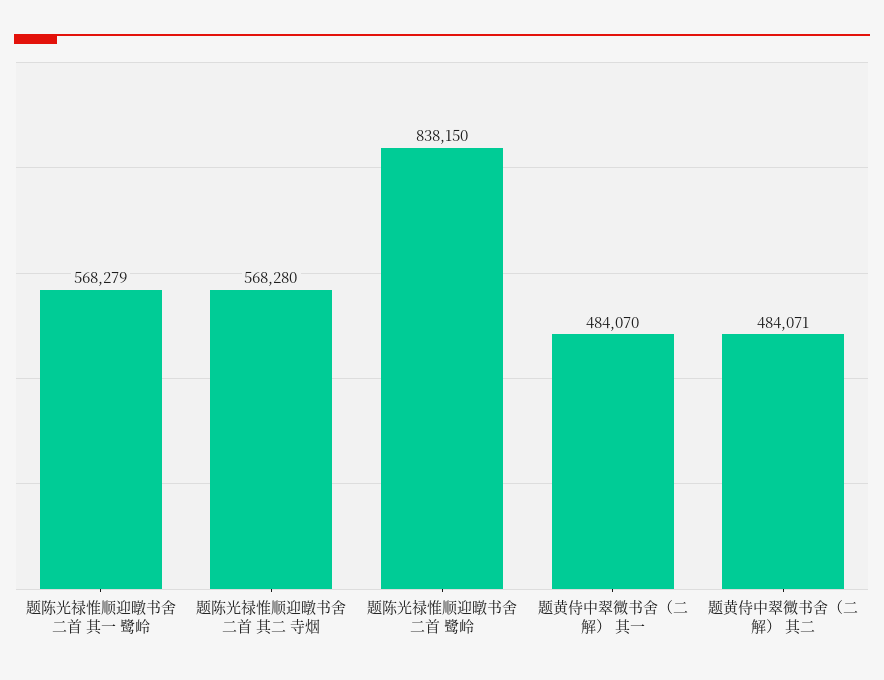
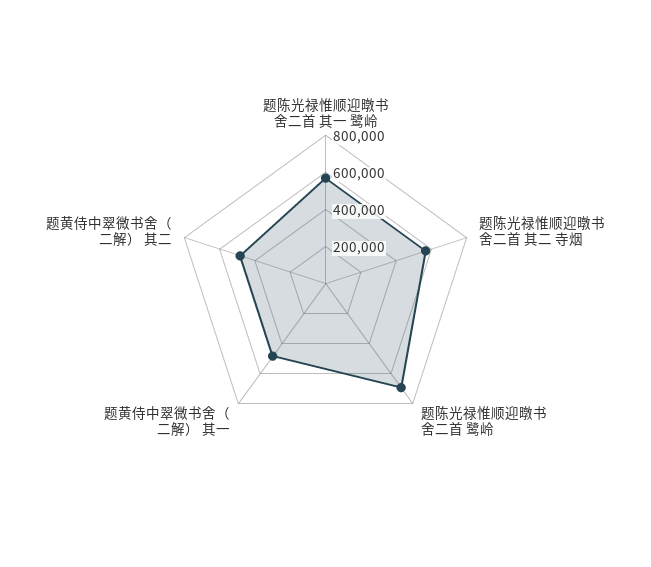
  {
    "题陈光禄惟顺迎暾书舍二首 其一 鹭岭": 568279,
    "题陈光禄惟顺迎暾书舍二首 其二 寺烟": 568280,
-   "题陈光禄惟顺迎暾书舍二首 鹭岭": 838150,
+   "题陈光禄惟顺迎暾书舍二首 鹭岭": 700000,
    "题黄侍中翠微书舍（二解） 其一": 484070,
    "题黄侍中翠微书舍（二解） 其二": 484071
  }

